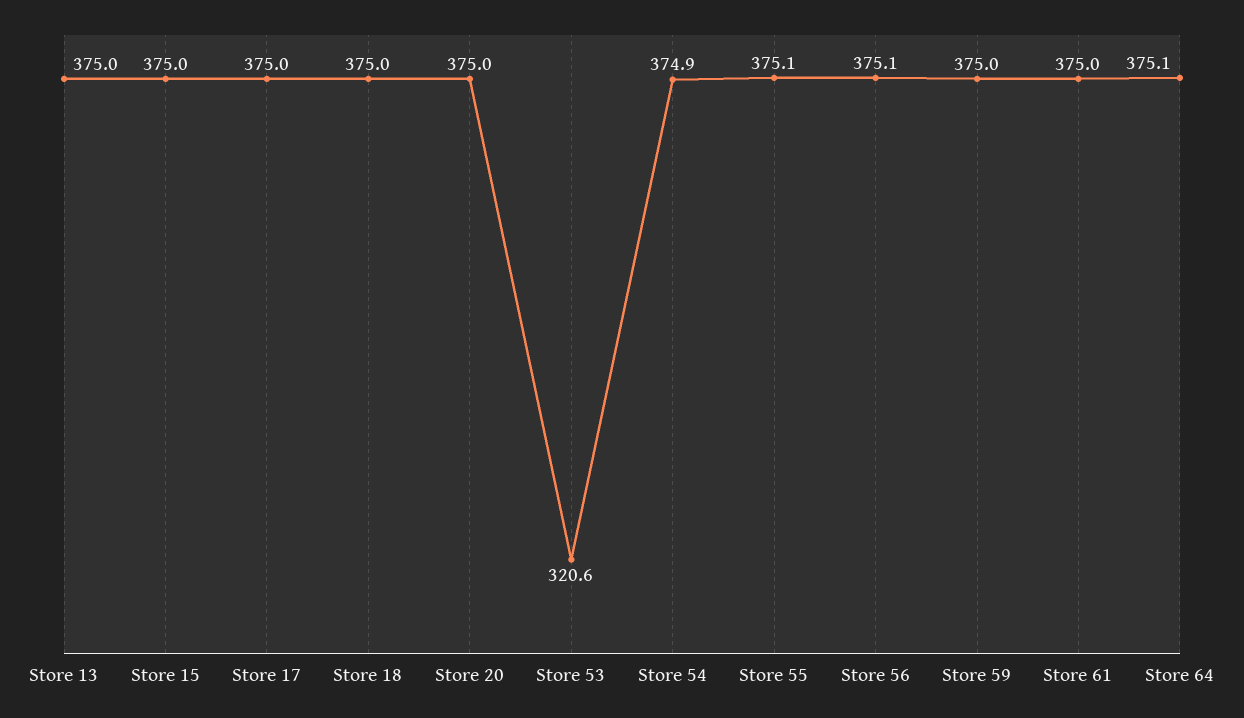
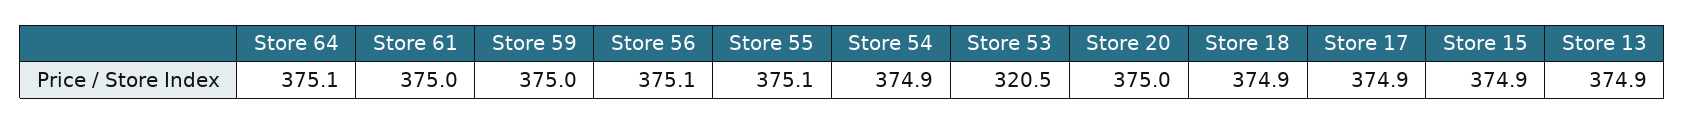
  {
-   "Store 13": 375,
+   "Store 13": 374.9,
-   "Store 15": 375,
+   "Store 15": 374.9,
-   "Store 17": 375,
+   "Store 17": 374.9,
-   "Store 18": 375,
+   "Store 18": 374.9,
    "Store 20": 375,
-   "Store 53": 320.6,
+   "Store 53": 320.5,
    "Store 54": 374.9,
    "Store 55": 375.1,
    "Store 56": 375.1,
    "Store 59": 375,
    "Store 61": 375,
    "Store 64": 375.1
  }

